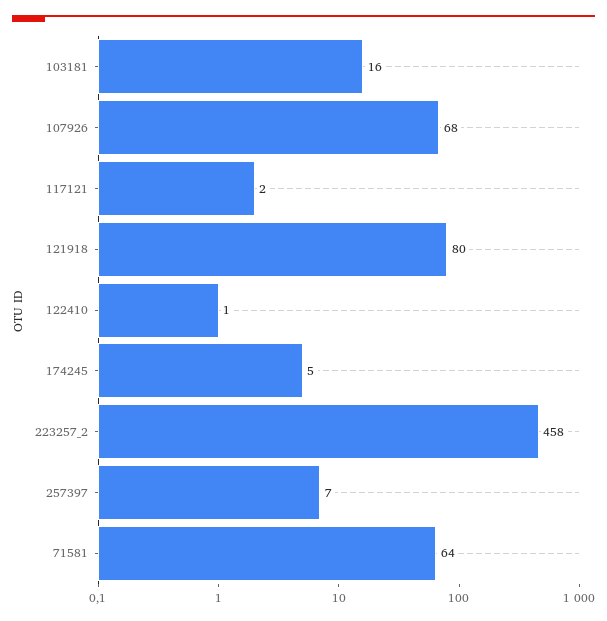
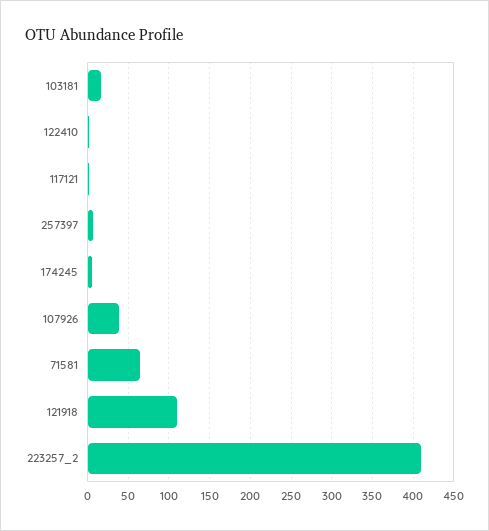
  {
    "103181": 16,
-   "107926": 68,
+   "107926": 40,
    "117121": 2,
-   "121918": 80,
+   "121918": 110,
    "122410": 1,
    "174245": 5,
-   "223257_2": 458,
+   "223257_2": 410,
    "257397": 7,
    "71581": 64
  }

